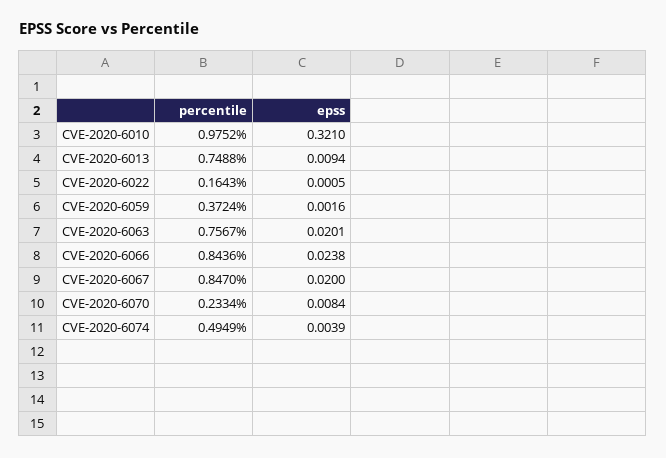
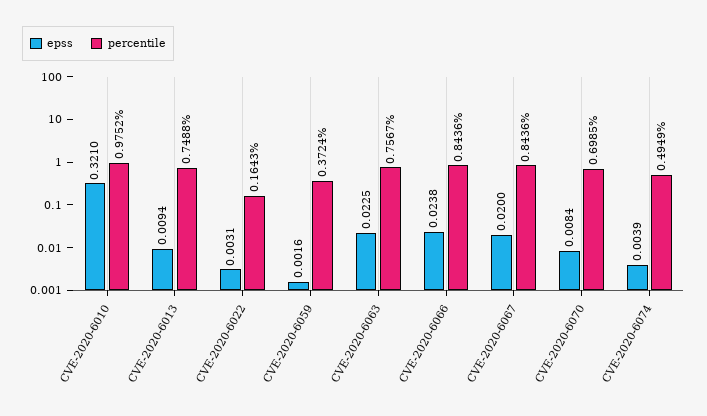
  {
    "percentile": {
      "CVE-2020-6010": 0.9752,
      "CVE-2020-6013": 0.7488,
      "CVE-2020-6022": 0.1643,
      "CVE-2020-6059": 0.3724,
      "CVE-2020-6063": 0.7567,
      "CVE-2020-6066": 0.8436,
-     "CVE-2020-6067": 0.847,
+     "CVE-2020-6067": 0.8436,
-     "CVE-2020-6070": 0.2334,
+     "CVE-2020-6070": 0.6985,
      "CVE-2020-6074": 0.4949
    },
    "epss": {
      "CVE-2020-6010": 0.321,
      "CVE-2020-6013": 0.0094,
-     "CVE-2020-6022": 0.0005,
+     "CVE-2020-6022": 0.0031,
      "CVE-2020-6059": 0.0016,
-     "CVE-2020-6063": 0.0201,
+     "CVE-2020-6063": 0.0225,
      "CVE-2020-6066": 0.0238,
      "CVE-2020-6067": 0.02,
      "CVE-2020-6070": 0.0084,
      "CVE-2020-6074": 0.0039
    }
  }

